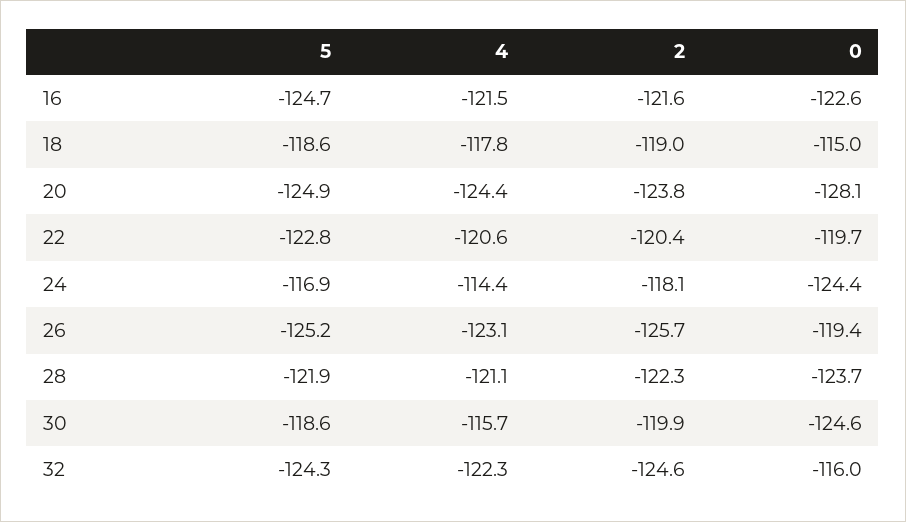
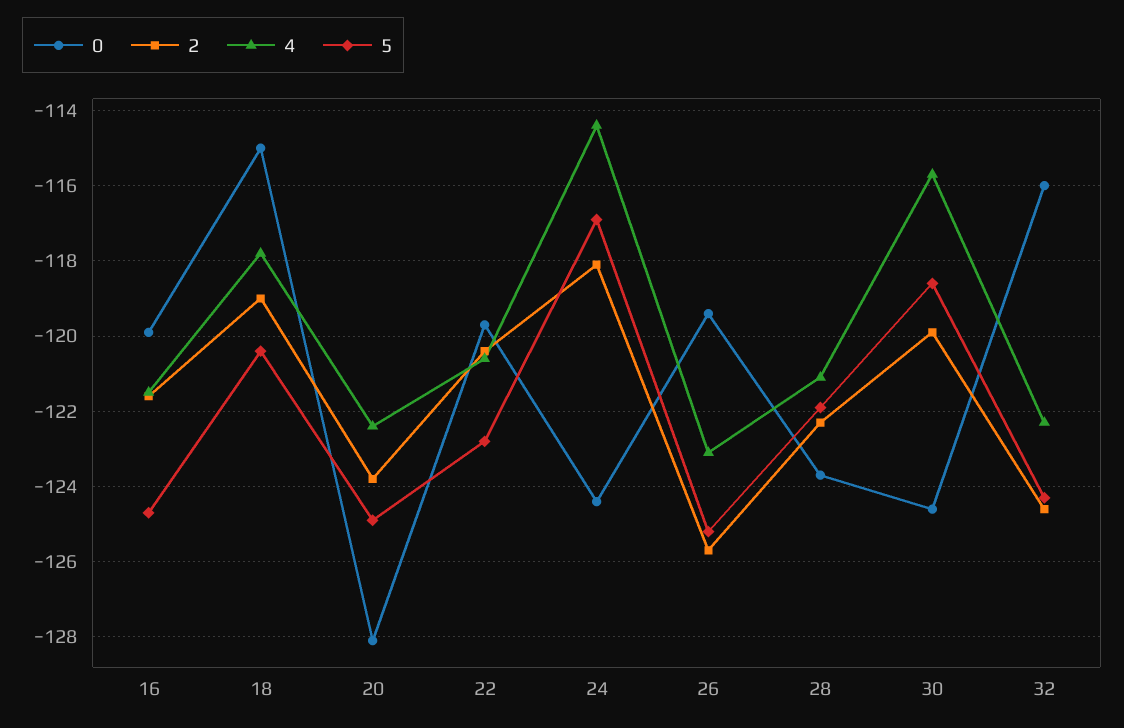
  {
    "5": {
      "16": -124.7,
-     "18": -118.6,
+     "18": -120.5,
      "20": -124.9,
      "22": -122.8,
      "24": -116.9,
      "26": -125.2,
      "28": -121.9,
      "30": -118.6,
      "32": -124.3
    },
    "4": {
      "16": -121.5,
      "18": -117.8,
-     "20": -124.4,
+     "20": -122.5,
      "22": -120.6,
      "24": -114.4,
      "26": -123.1,
      "28": -121.1,
      "30": -115.7,
      "32": -122.3
    },
    "2": {
      "16": -121.6,
      "18": -119,
      "20": -123.8,
      "22": -120.4,
      "24": -118.1,
      "26": -125.7,
      "28": -122.3,
      "30": -119.9,
      "32": -124.6
    },
    "0": {
-     "16": -122.6,
+     "16": -120,
      "18": -115,
      "20": -128.1,
      "22": -119.7,
      "24": -124.4,
      "26": -119.4,
      "28": -123.7,
      "30": -124.6,
      "32": -116
    }
  }

